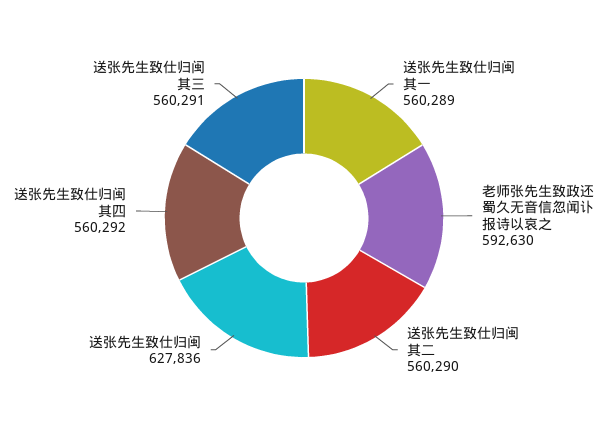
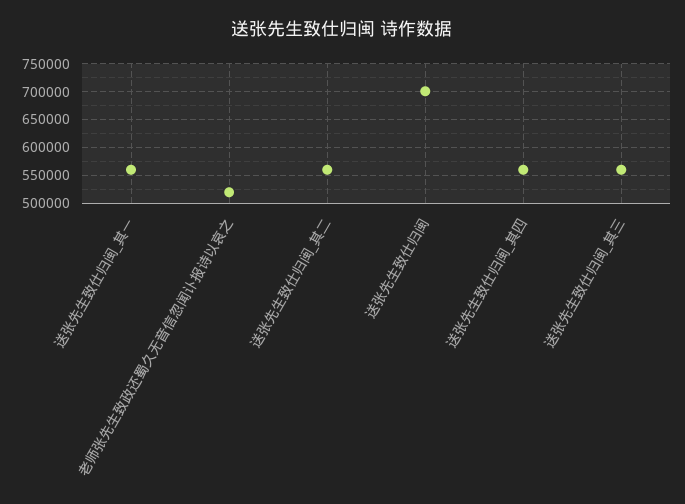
  {
    "送张先生致仕归闽 其一": 560289,
-   "老师张先生致政还蜀久无音信忽闻讣报诗以哀之": 592630,
+   "老师张先生致政还蜀久无音信忽闻讣报诗以哀之": 525000,
    "送张先生致仕归闽 其二": 560290,
-   "送张先生致仕归闽": 627836,
+   "送张先生致仕归闽": 700000,
    "送张先生致仕归闽 其四": 560292,
    "送张先生致仕归闽 其三": 560291
  }

